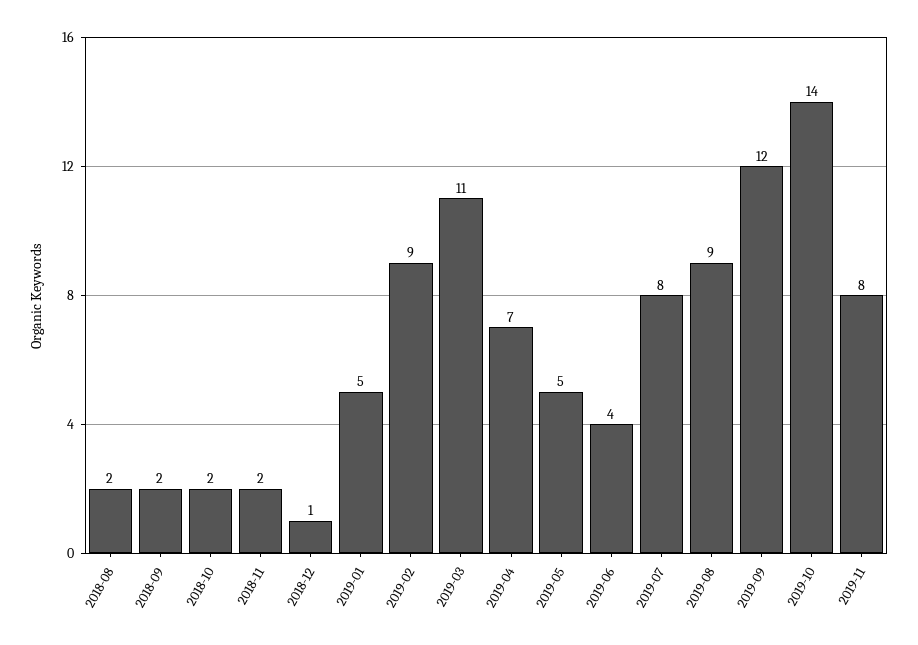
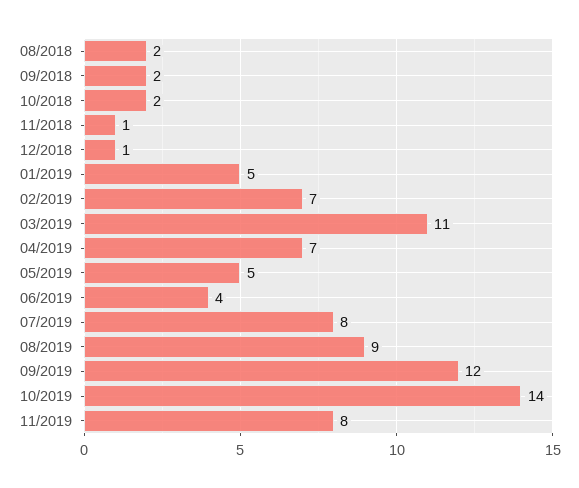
  {
    "2018-08": 2,
    "2018-09": 2,
    "2018-10": 2,
-   "2018-11": 2,
+   "2018-11": 1,
    "2018-12": 1,
    "2019-01": 5,
-   "2019-02": 9,
+   "2019-02": 7,
    "2019-03": 11,
    "2019-04": 7,
    "2019-05": 5,
    "2019-06": 4,
    "2019-07": 8,
    "2019-08": 9,
    "2019-09": 12,
    "2019-10": 14,
    "2019-11": 8
  }

